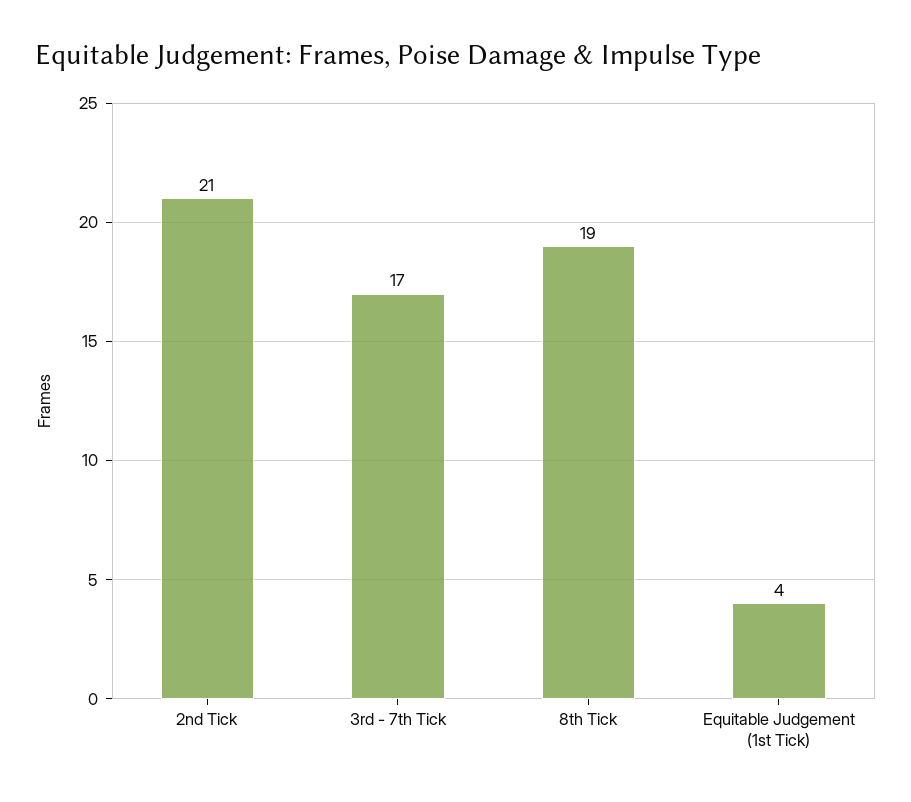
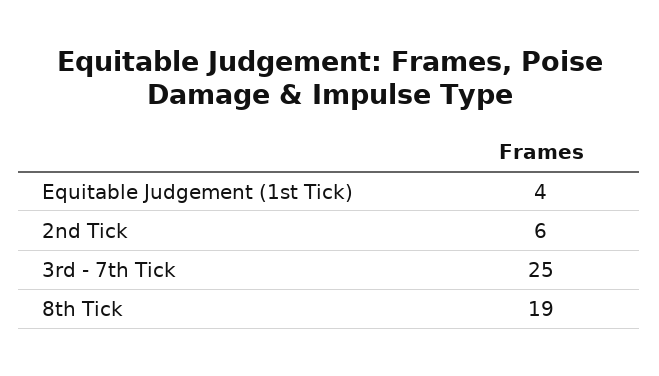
  {
-   "2nd Tick": 21,
+   "2nd Tick": 6,
-   "3rd - 7th Tick": 17,
+   "3rd - 7th Tick": 25,
    "8th Tick": 19,
    "Equitable Judgement (1st Tick)": 4
  }

